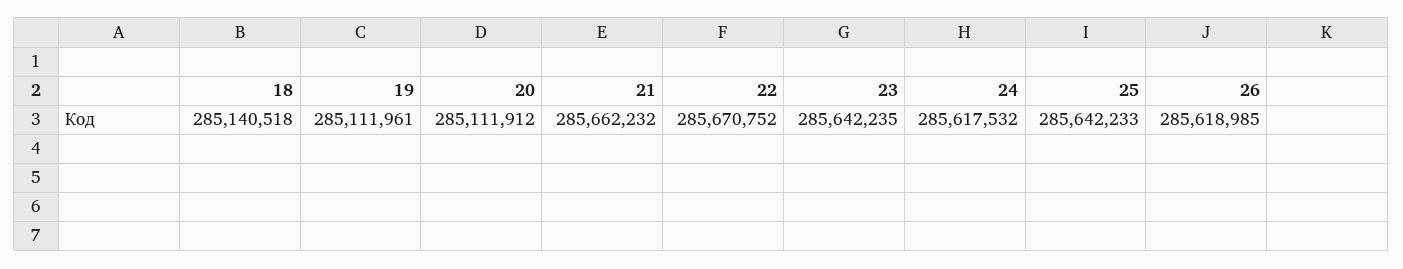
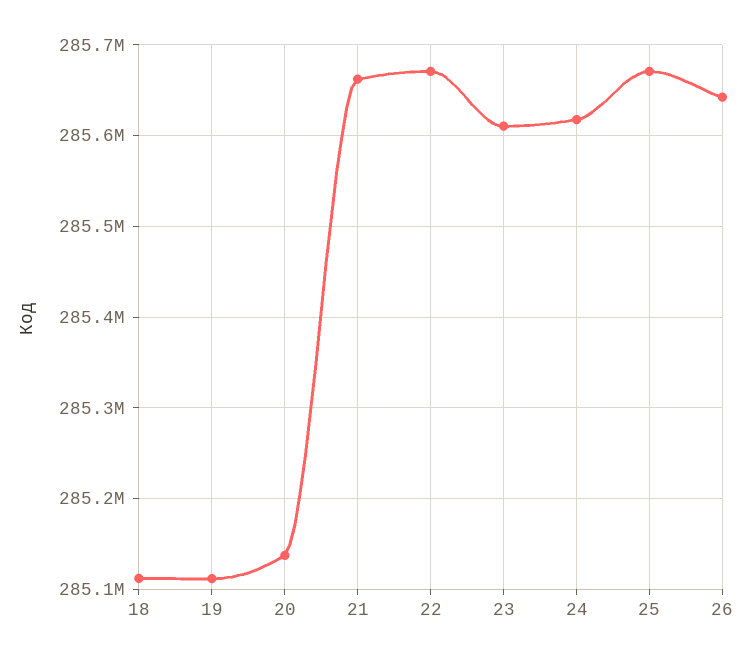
  {
-   "18": 285140518,
+   "18": 285110000,
    "19": 285111961,
-   "20": 285111912,
+   "20": 285140000,
    "21": 285662232,
    "22": 285670752,
-   "23": 285642235,
+   "23": 285610000,
    "24": 285617532,
-   "25": 285642233,
+   "25": 285670000,
-   "26": 285618985
+   "26": 285640000
  }

